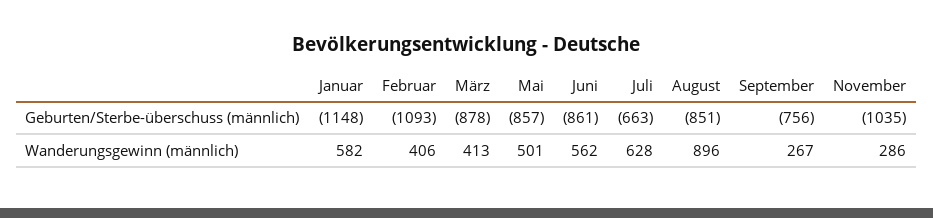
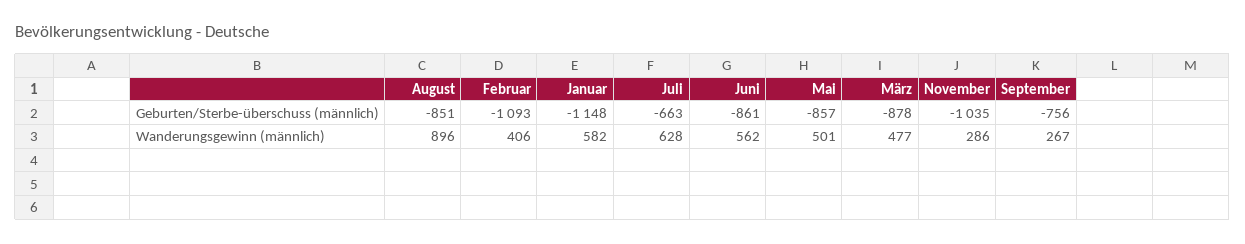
  {
    "Januar": {
      "Geburten/Sterbe-überschuss (männlich)": -1148,
      "Wanderungsgewinn (männlich)": 582
    },
    "Februar": {
      "Geburten/Sterbe-überschuss (männlich)": -1093,
      "Wanderungsgewinn (männlich)": 406
    },
    "März": {
      "Geburten/Sterbe-überschuss (männlich)": -878,
-     "Wanderungsgewinn (männlich)": 413
+     "Wanderungsgewinn (männlich)": 477
    },
    "Mai": {
      "Geburten/Sterbe-überschuss (männlich)": -857,
      "Wanderungsgewinn (männlich)": 501
    },
    "Juni": {
      "Geburten/Sterbe-überschuss (männlich)": -861,
      "Wanderungsgewinn (männlich)": 562
    },
    "Juli": {
      "Geburten/Sterbe-überschuss (männlich)": -663,
      "Wanderungsgewinn (männlich)": 628
    },
    "August": {
      "Geburten/Sterbe-überschuss (männlich)": -851,
      "Wanderungsgewinn (männlich)": 896
    },
    "September": {
      "Geburten/Sterbe-überschuss (männlich)": -756,
      "Wanderungsgewinn (männlich)": 267
    },
    "November": {
      "Geburten/Sterbe-überschuss (männlich)": -1035,
      "Wanderungsgewinn (männlich)": 286
    }
  }

